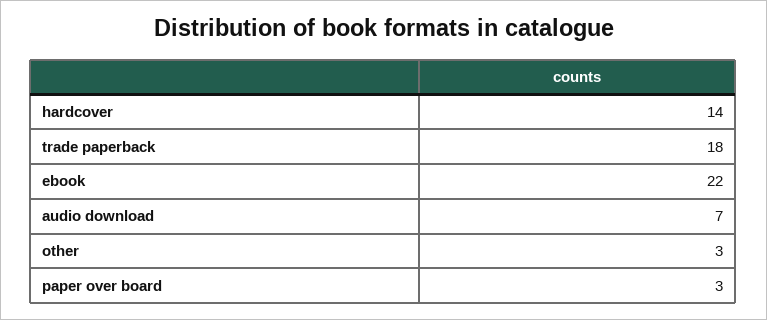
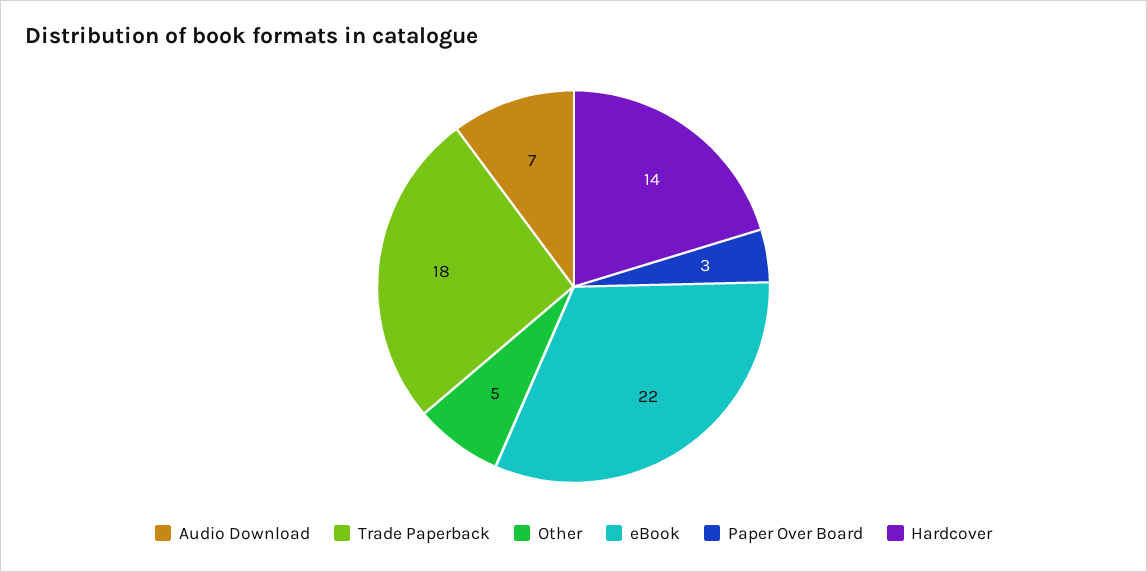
  {
    "hardcover": 14,
    "trade paperback": 18,
    "ebook": 22,
    "audio download": 7,
-   "other": 3,
+   "other": 5,
    "paper over board": 3
  }

